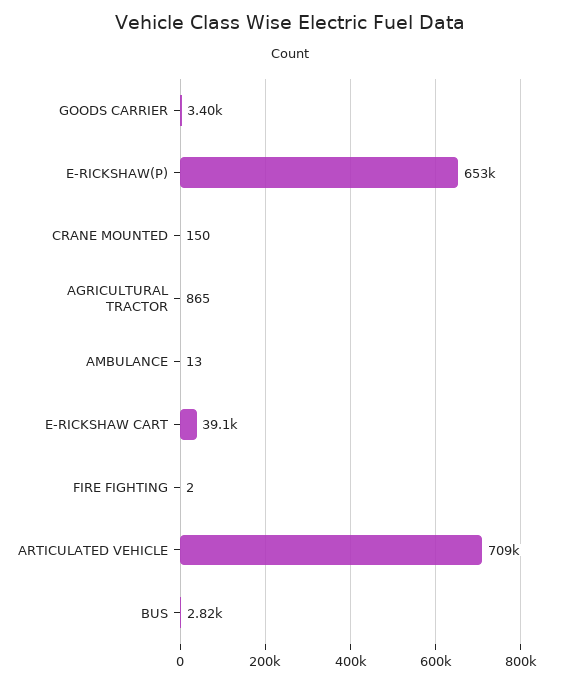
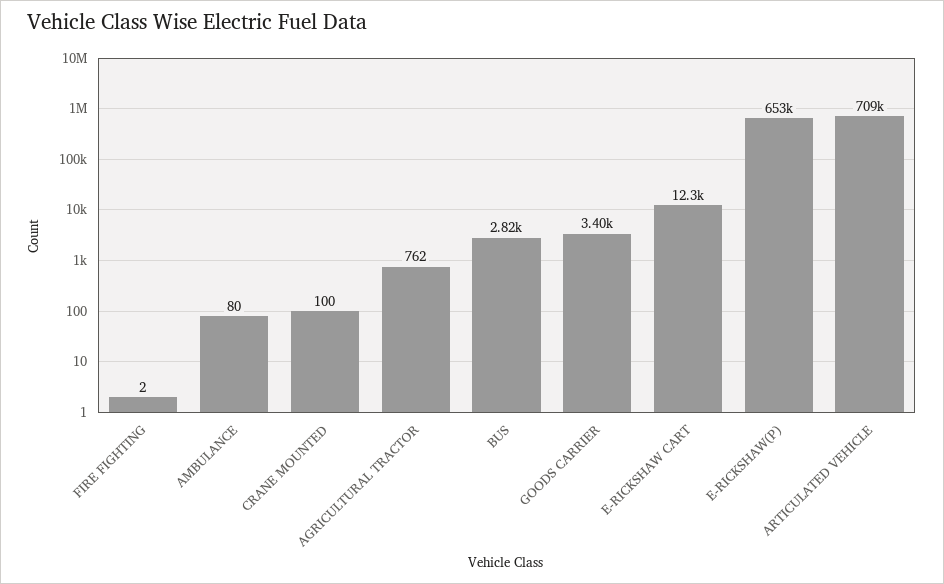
  {
    "GOODS CARRIER": 3400,
    "E-RICKSHAW(P)": 653000,
-   "CRANE MOUNTED": 150,
+   "CRANE MOUNTED": 100,
-   "AGRICULTURAL TRACTOR": 865,
+   "AGRICULTURAL TRACTOR": 762,
-   "AMBULANCE": 13,
+   "AMBULANCE": 80,
-   "E-RICKSHAW CART": 39100,
+   "E-RICKSHAW CART": 12300,
    "FIRE FIGHTING": 2,
    "ARTICULATED VEHICLE": 709000,
    "BUS": 2820
  }

